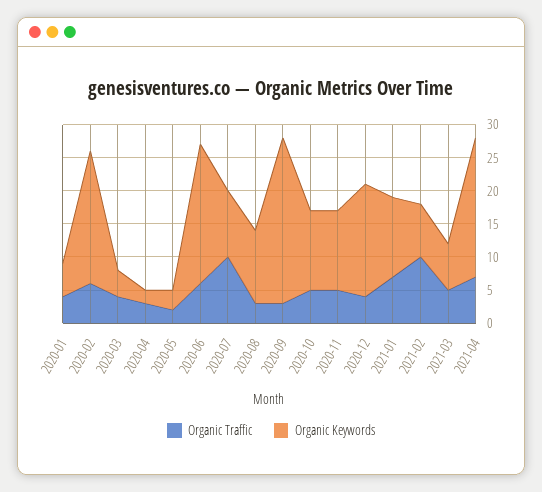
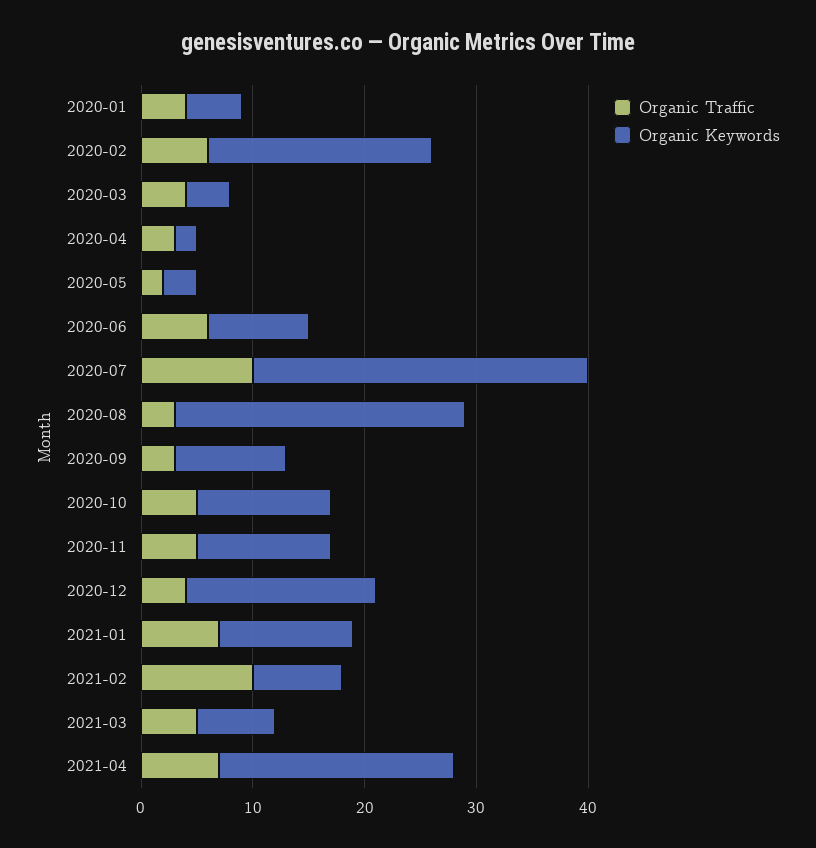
  {
    "Organic Traffic": {
      "2020-01": 4,
      "2020-02": 6,
      "2020-03": 4,
      "2020-04": 3,
      "2020-05": 2,
      "2020-06": 6,
      "2020-07": 10,
      "2020-08": 3,
      "2020-09": 3,
      "2020-10": 5,
      "2020-11": 5,
      "2020-12": 4,
      "2021-01": 7,
      "2021-02": 10,
      "2021-03": 5,
      "2021-04": 7
    },
    "Organic Keywords": {
      "2020-01": 5,
      "2020-02": 20,
      "2020-03": 4,
      "2020-04": 2,
      "2020-05": 3,
-     "2020-06": 20,
+     "2020-06": 9,
-     "2020-07": 10,
+     "2020-07": 30,
-     "2020-08": 10,
+     "2020-08": 26,
-     "2020-09": 25,
+     "2020-09": 10,
      "2020-10": 12,
      "2020-11": 12,
      "2020-12": 17,
      "2021-01": 12,
      "2021-02": 8,
      "2021-03": 7,
      "2021-04": 21
    }
  }

